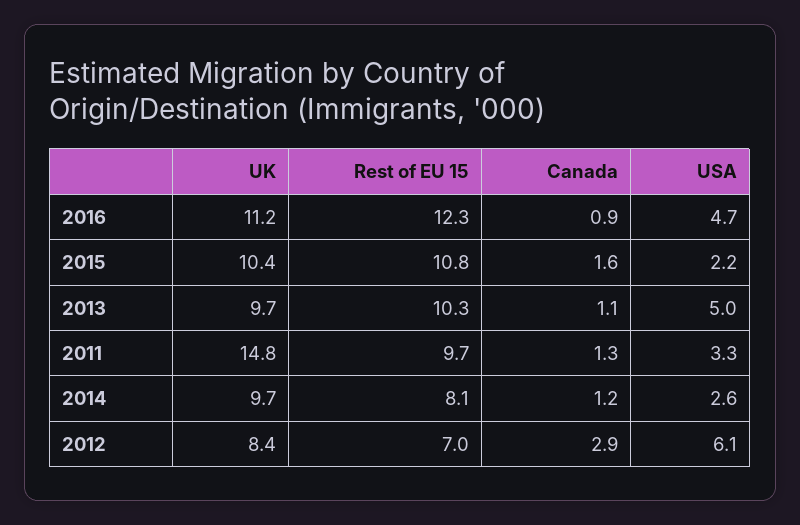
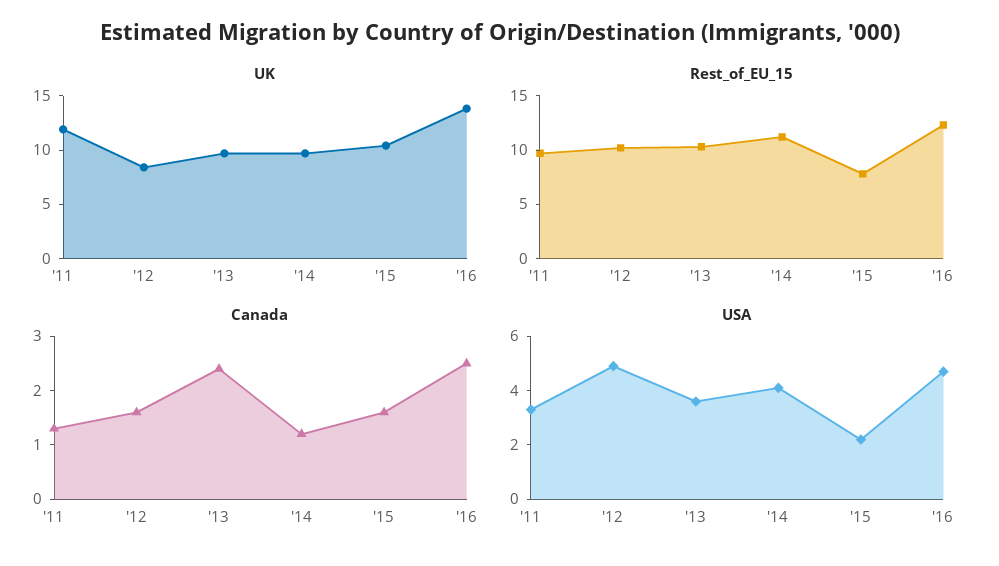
  {
    "UK": {
-     "2016": 11.2,
+     "2016": 14,
      "2015": 10.4,
      "2013": 9.7,
-     "2011": 14.8,
+     "2011": 12,
      "2014": 9.7,
      "2012": 8.4
    },
    "Rest of EU 15": {
      "2016": 12.3,
-     "2015": 10.8,
+     "2015": 8,
      "2013": 10.3,
      "2011": 9.7,
-     "2014": 8.1,
+     "2014": 11,
-     "2012": 7
+     "2012": 10
    },
    "Canada": {
-     "2016": 0.9,
+     "2016": 2.5,
      "2015": 1.6,
-     "2013": 1.1,
+     "2013": 2.5,
      "2011": 1.3,
      "2014": 1.2,
-     "2012": 2.9
+     "2012": 1.5
    },
    "USA": {
      "2016": 4.7,
      "2015": 2.2,
-     "2013": 5,
+     "2013": 3.5,
      "2011": 3.3,
-     "2014": 2.6,
+     "2014": 4,
-     "2012": 6.1
+     "2012": 5
    }
  }

